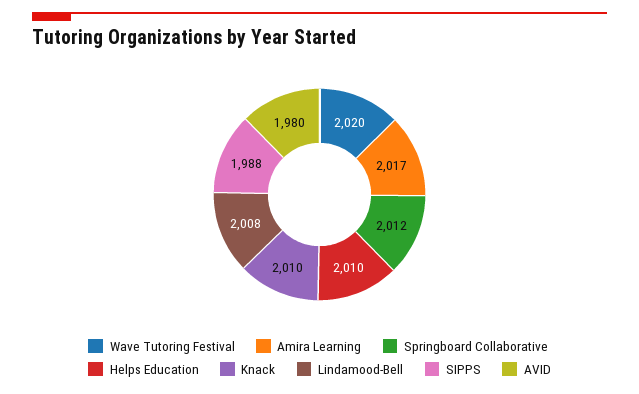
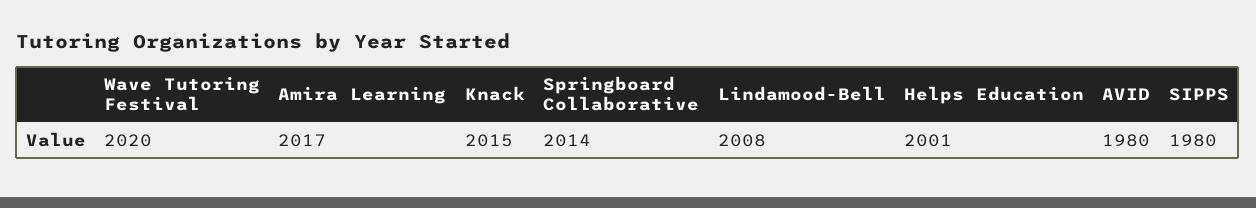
  {
    "Wave Tutoring Festival": 2020,
    "Amira Learning": 2017,
-   "Springboard Collaborative": 2012,
+   "Springboard Collaborative": 2014,
-   "Helps Education": 2010,
+   "Helps Education": 2001,
-   "Knack": 2010,
+   "Knack": 2015,
    "Lindamood-Bell": 2008,
-   "SIPPS": 1988,
+   "SIPPS": 1980,
    "AVID": 1980
  }

